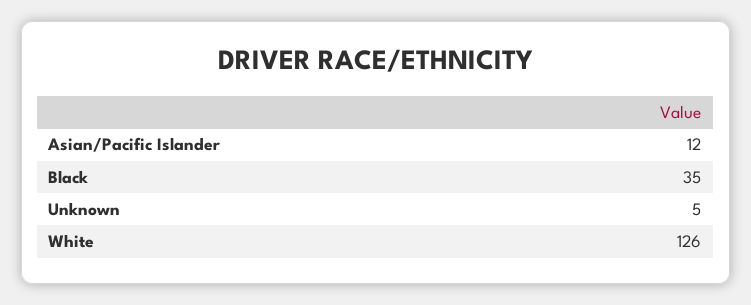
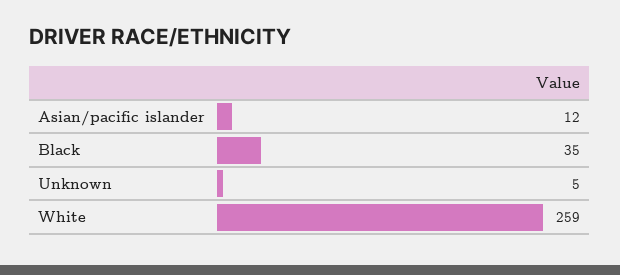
  {
    "Asian/Pacific Islander": 12,
    "Black": 35,
    "Unknown": 5,
-   "White": 126
+   "White": 259
  }

